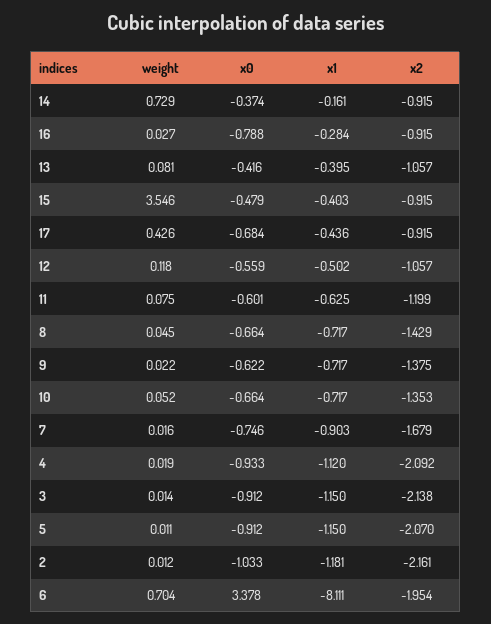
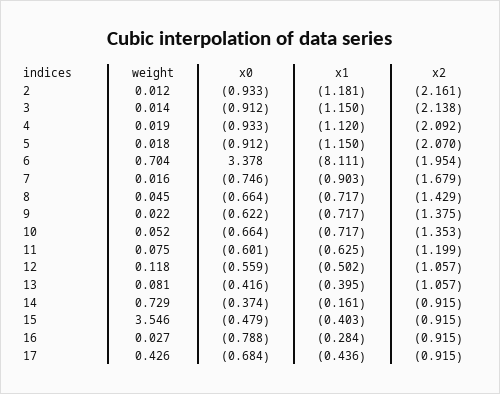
  {
    "weight": {
      "14": 0.729,
      "16": 0.027,
      "13": 0.081,
      "15": 3.546,
      "17": 0.426,
      "12": 0.118,
      "11": 0.075,
      "8": 0.045,
      "9": 0.022,
      "10": 0.052,
      "7": 0.016,
      "4": 0.019,
      "3": 0.014,
-     "5": 0.011,
+     "5": 0.018,
      "2": 0.012,
      "6": 0.704
    },
    "x0": {
      "14": -0.374,
      "16": -0.788,
      "13": -0.416,
      "15": -0.479,
      "17": -0.684,
      "12": -0.559,
      "11": -0.601,
      "8": -0.664,
      "9": -0.622,
      "10": -0.664,
      "7": -0.746,
      "4": -0.933,
      "3": -0.912,
      "5": -0.912,
-     "2": -1.033,
+     "2": -0.933,
      "6": 3.378
    },
    "x1": {
      "14": -0.161,
      "16": -0.284,
      "13": -0.395,
      "15": -0.403,
      "17": -0.436,
      "12": -0.502,
      "11": -0.625,
      "8": -0.717,
      "9": -0.717,
      "10": -0.717,
      "7": -0.903,
      "4": -1.12,
      "3": -1.15,
      "5": -1.15,
      "2": -1.181,
      "6": -8.111
    },
    "x2": {
      "14": -0.915,
      "16": -0.915,
      "13": -1.057,
      "15": -0.915,
      "17": -0.915,
      "12": -1.057,
      "11": -1.199,
      "8": -1.429,
      "9": -1.375,
      "10": -1.353,
      "7": -1.679,
      "4": -2.092,
      "3": -2.138,
      "5": -2.07,
      "2": -2.161,
      "6": -1.954
    }
  }

